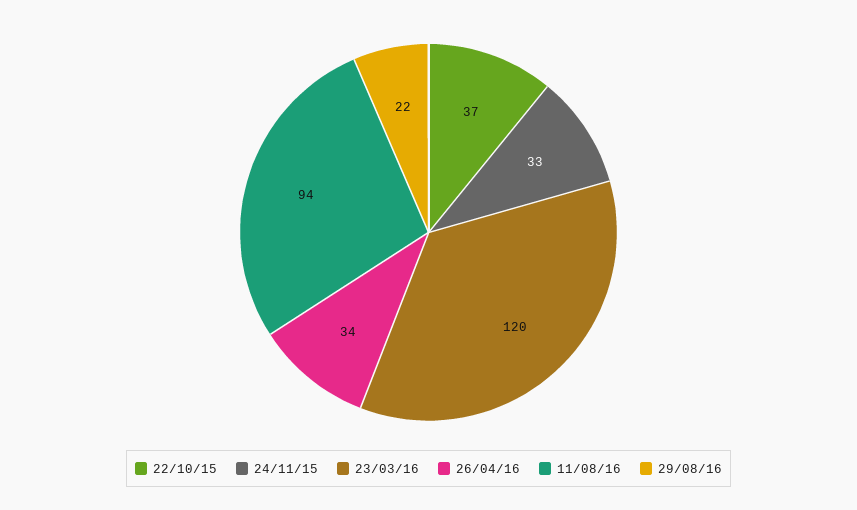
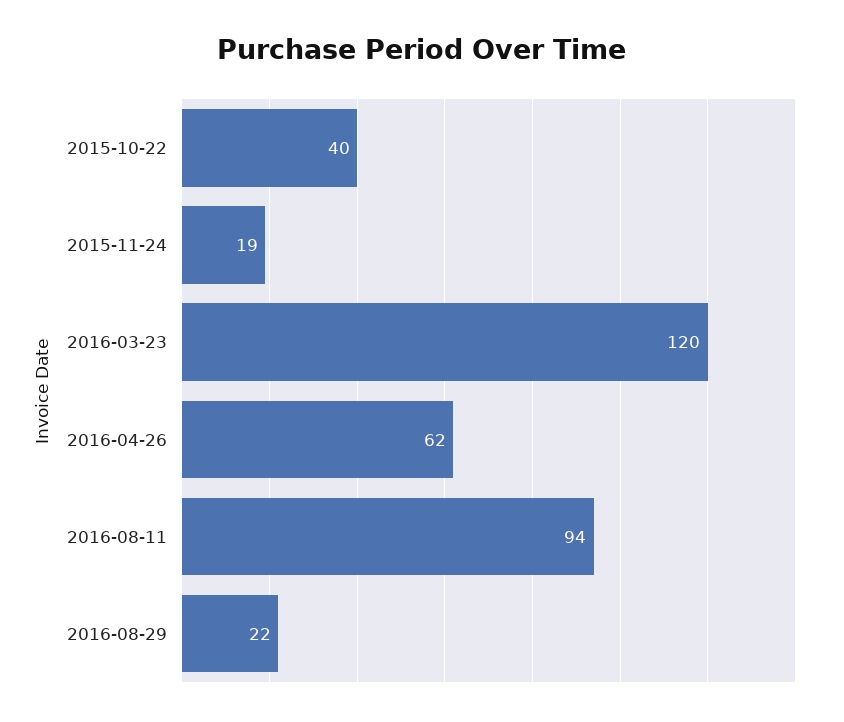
  {
-   "22/10/15": 37,
+   "22/10/15": 40,
-   "24/11/15": 33,
+   "24/11/15": 19,
    "23/03/16": 120,
-   "26/04/16": 34,
+   "26/04/16": 62,
    "11/08/16": 94,
    "29/08/16": 22
  }

